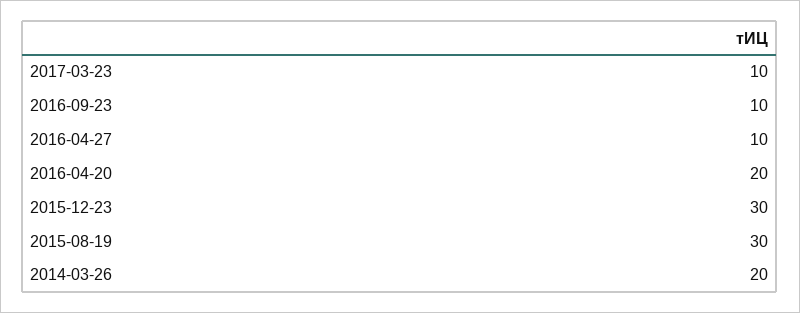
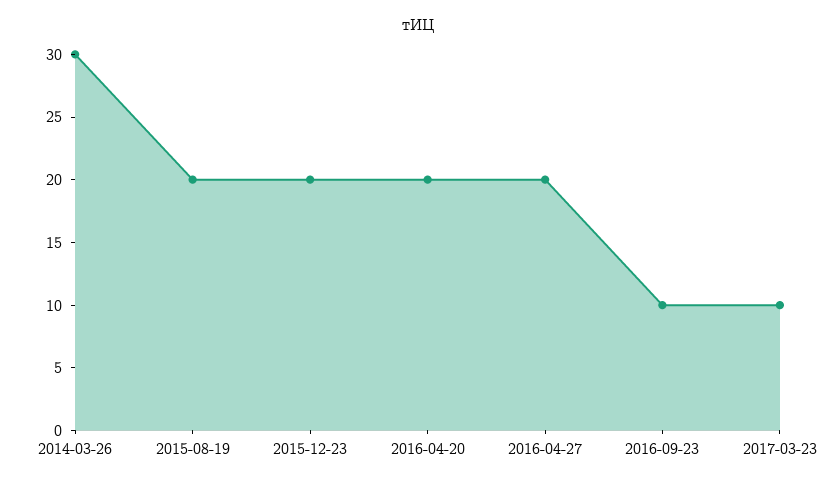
  {
    "2017-03-23": 10,
    "2016-09-23": 10,
-   "2016-04-27": 10,
+   "2016-04-27": 20,
    "2016-04-20": 20,
-   "2015-12-23": 30,
+   "2015-12-23": 20,
-   "2015-08-19": 30,
+   "2015-08-19": 20,
-   "2014-03-26": 20
+   "2014-03-26": 30
  }

